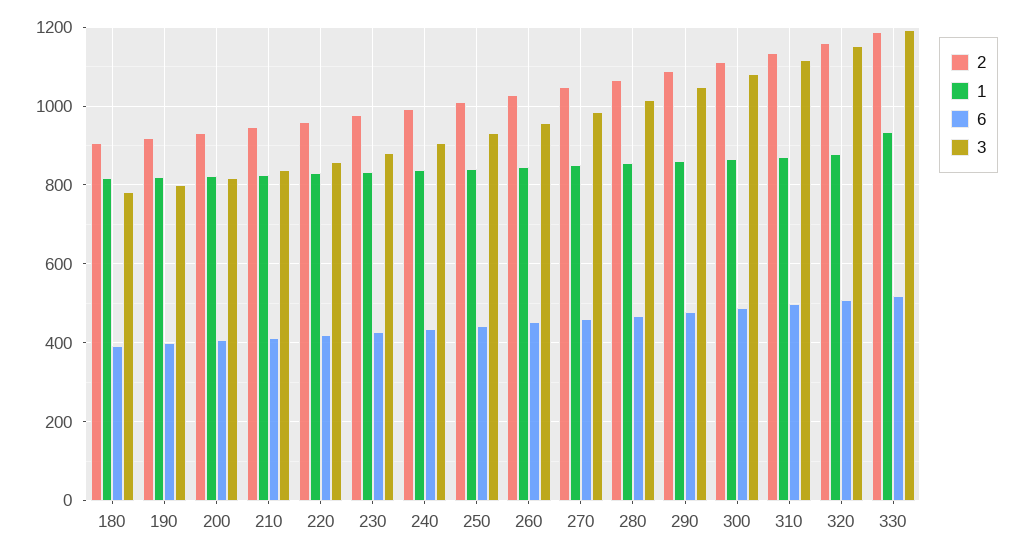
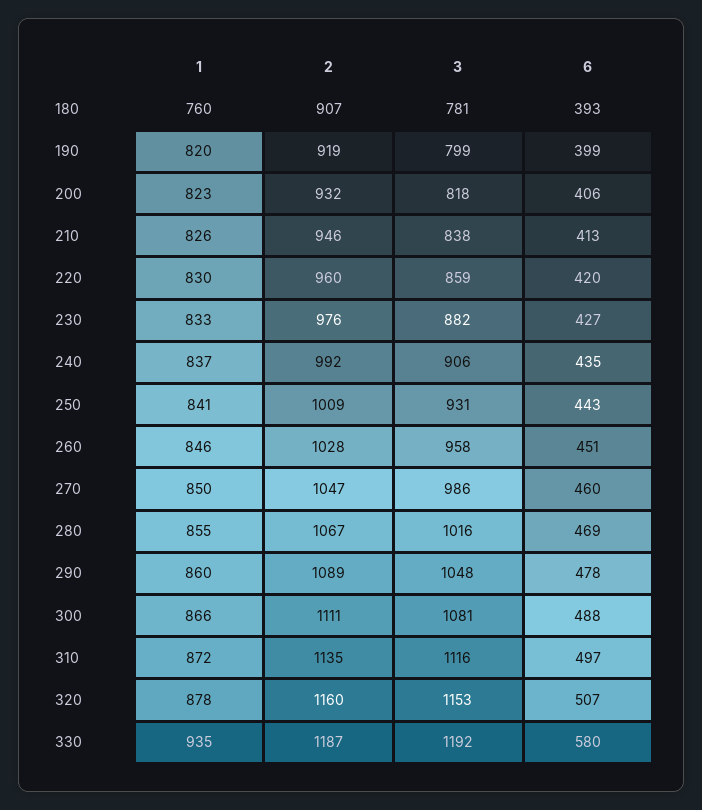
  {
    "2": {
      "180": 907,
      "190": 919,
      "200": 932,
      "210": 946,
      "220": 960,
      "230": 976,
      "240": 992,
      "250": 1009,
      "260": 1028,
      "270": 1047,
      "280": 1067,
      "290": 1089,
      "300": 1111,
      "310": 1135,
      "320": 1160,
      "330": 1187
    },
    "1": {
-     "180": 820,
+     "180": 760,
      "190": 820,
      "200": 823,
      "210": 826,
      "220": 830,
      "230": 833,
      "240": 837,
      "250": 841,
      "260": 846,
      "270": 850,
      "280": 855,
      "290": 860,
      "300": 866,
      "310": 872,
      "320": 878,
      "330": 935
    },
    "6": {
      "180": 393,
      "190": 399,
      "200": 406,
      "210": 413,
      "220": 420,
      "230": 427,
      "240": 435,
      "250": 443,
      "260": 451,
      "270": 460,
      "280": 469,
      "290": 478,
      "300": 488,
      "310": 497,
      "320": 507,
-     "330": 520
+     "330": 580
    },
    "3": {
      "180": 781,
      "190": 799,
      "200": 818,
      "210": 838,
      "220": 859,
      "230": 882,
      "240": 906,
      "250": 931,
      "260": 958,
      "270": 986,
      "280": 1016,
      "290": 1048,
      "300": 1081,
      "310": 1116,
      "320": 1153,
      "330": 1192
    }
  }

